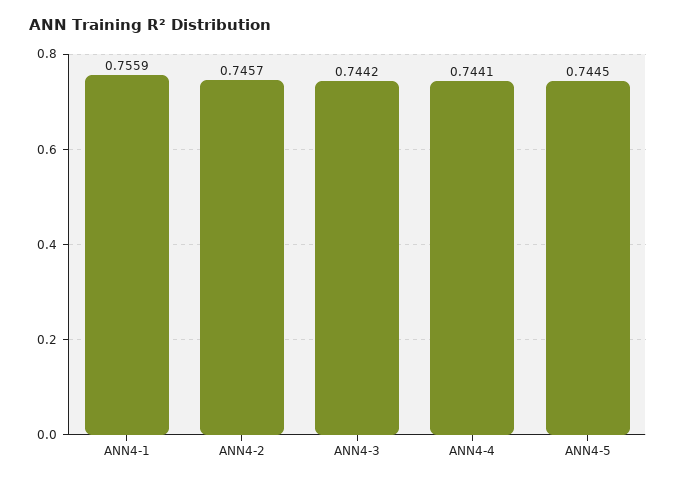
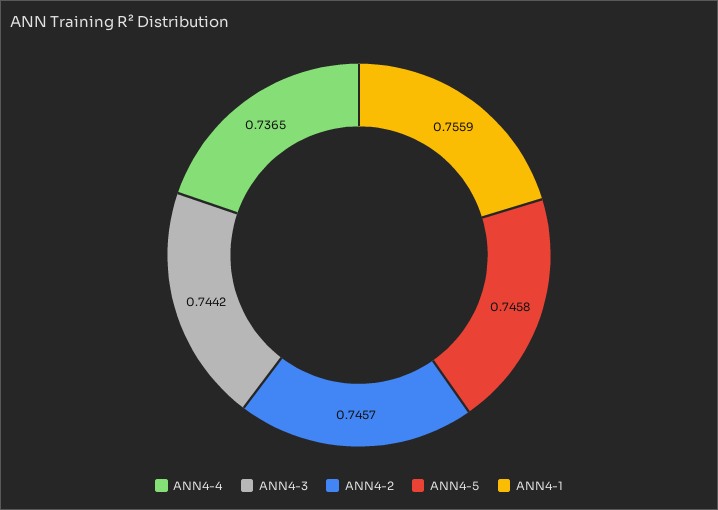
  {
    "ANN4-1": 0.7559,
    "ANN4-2": 0.7457,
    "ANN4-3": 0.7442,
-   "ANN4-4": 0.7441,
+   "ANN4-4": 0.7365,
-   "ANN4-5": 0.7445
+   "ANN4-5": 0.7458
  }

